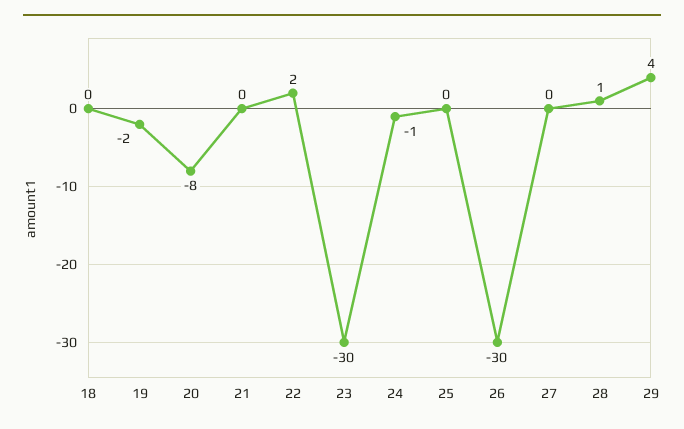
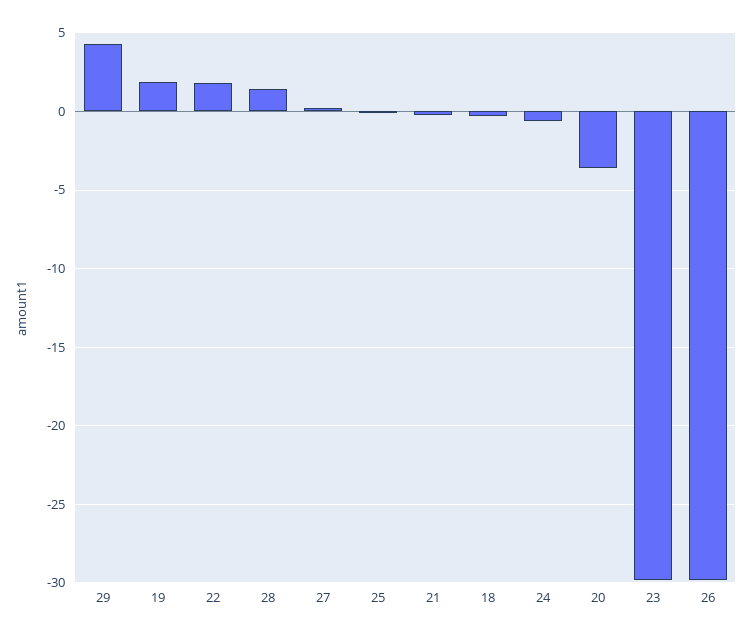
  {
    "18": 0,
-   "19": -2,
+   "19": 2,
-   "20": -8,
+   "20": -3.5,
    "21": 0,
    "22": 2,
    "23": -30,
    "24": -1,
    "25": 0,
    "26": -30,
    "27": 0,
    "28": 1,
    "29": 4
  }

